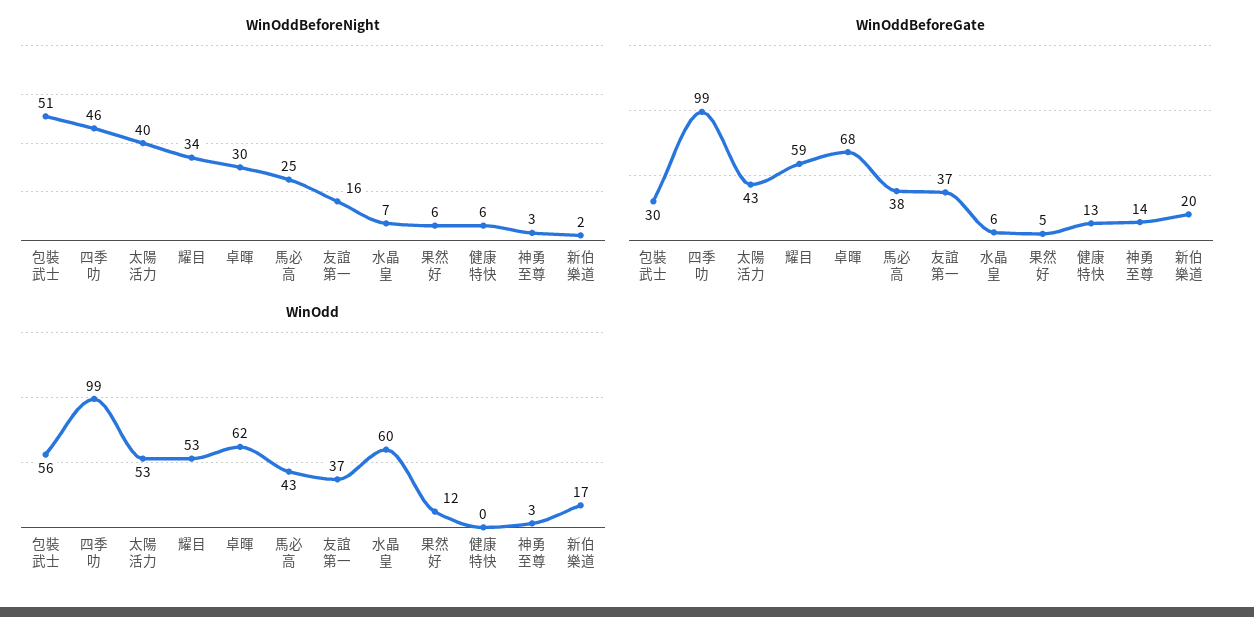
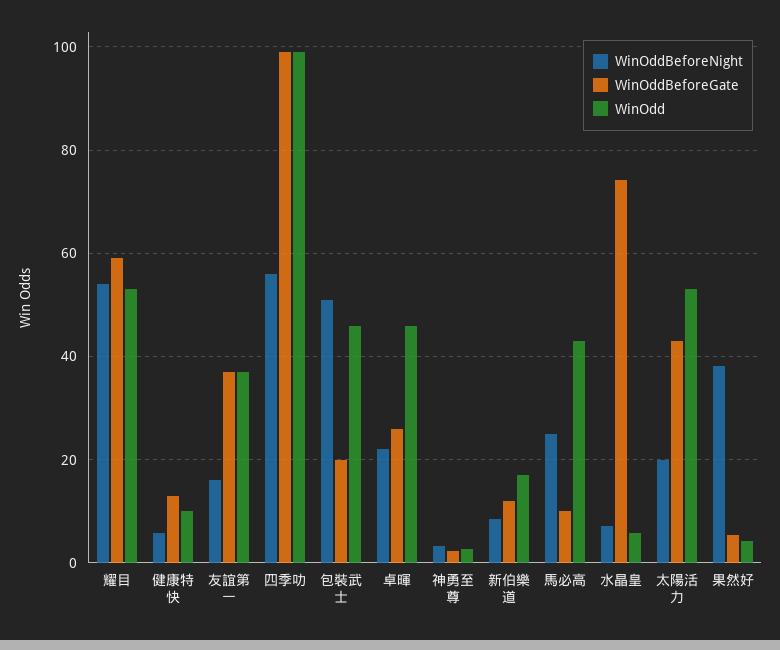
  {
    "WinOddBeforeNight": {
      "包裝武士": 51,
-     "四季叻": 46,
+     "四季叻": 56,
-     "太陽活力": 40,
+     "太陽活力": 20,
-     "耀目": 34,
+     "耀目": 54,
-     "卓暉": 30,
+     "卓暉": 22,
      "馬必高": 25,
      "友誼第一": 16,
      "水晶皇": 7,
-     "果然好": 6,
+     "果然好": 38,
      "健康特快": 6,
      "神勇至尊": 3,
-     "新伯樂道": 2
+     "新伯樂道": 8
    },
    "WinOddBeforeGate": {
-     "包裝武士": 30,
+     "包裝武士": 20,
      "四季叻": 99,
      "太陽活力": 43,
      "耀目": 59,
-     "卓暉": 68,
+     "卓暉": 26,
-     "馬必高": 38,
+     "馬必高": 10,
      "友誼第一": 37,
-     "水晶皇": 6,
+     "水晶皇": 74,
      "果然好": 5,
      "健康特快": 13,
-     "神勇至尊": 14,
+     "神勇至尊": 2,
-     "新伯樂道": 20
+     "新伯樂道": 12
    },
    "WinOdd": {
-     "包裝武士": 56,
+     "包裝武士": 46,
      "四季叻": 99,
      "太陽活力": 53,
      "耀目": 53,
-     "卓暉": 62,
+     "卓暉": 46,
      "馬必高": 43,
      "友誼第一": 37,
-     "水晶皇": 60,
+     "水晶皇": 6,
-     "果然好": 12,
+     "果然好": 4,
-     "健康特快": 0,
+     "健康特快": 10,
      "神勇至尊": 3,
      "新伯樂道": 17
    }
  }

